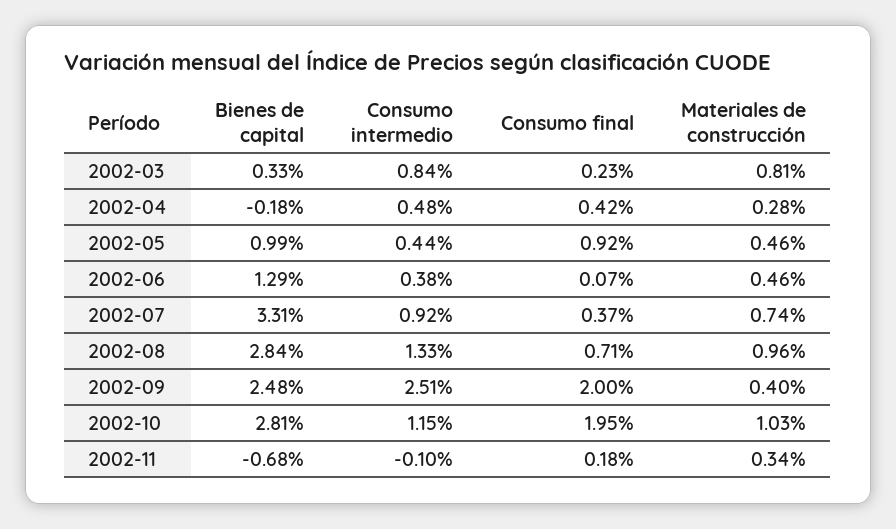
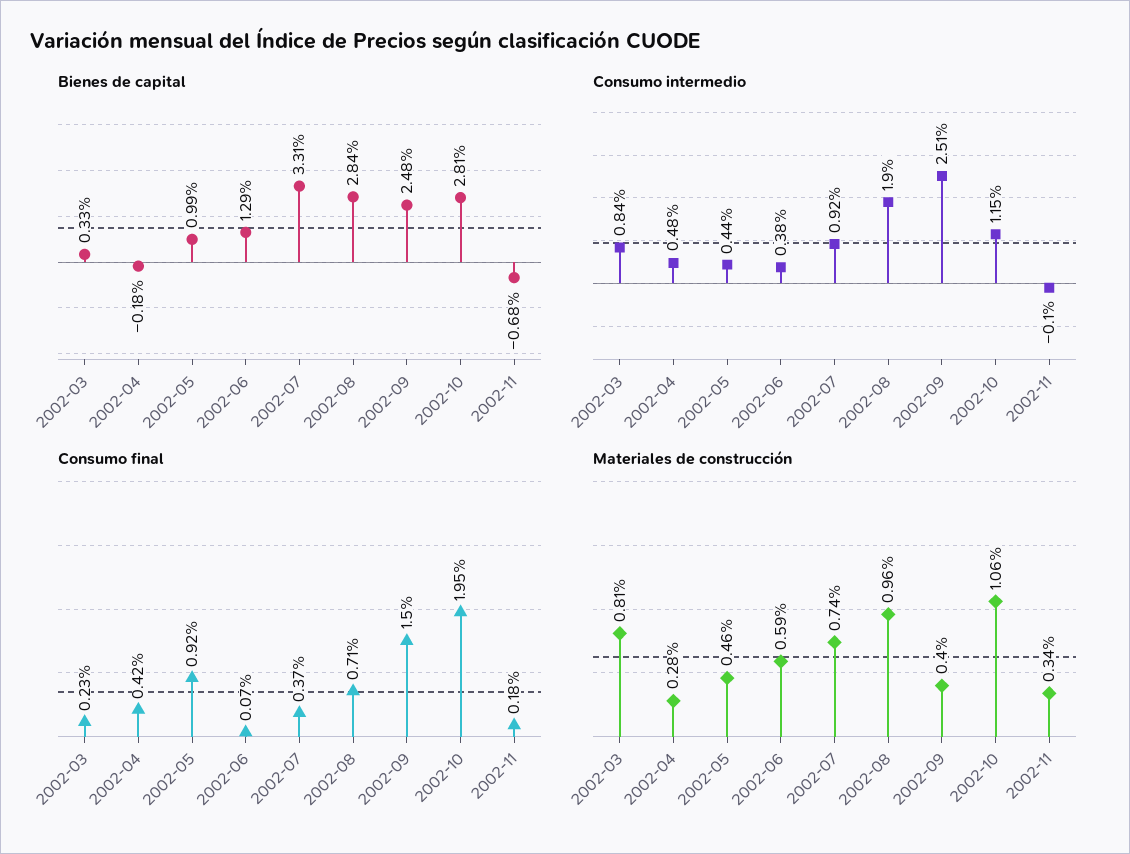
  {
    "Bienes de capital": {
      "2002-03": 0.33,
      "2002-04": -0.18,
      "2002-05": 0.99,
      "2002-06": 1.29,
      "2002-07": 3.31,
      "2002-08": 2.84,
      "2002-09": 2.48,
      "2002-10": 2.81,
      "2002-11": -0.68
    },
    "Consumo intermedio": {
      "2002-03": 0.84,
      "2002-04": 0.48,
      "2002-05": 0.44,
      "2002-06": 0.38,
      "2002-07": 0.92,
-     "2002-08": 1.33,
+     "2002-08": 1.9,
      "2002-09": 2.51,
      "2002-10": 1.15,
      "2002-11": -0.1
    },
    "Consumo final": {
      "2002-03": 0.23,
      "2002-04": 0.42,
      "2002-05": 0.92,
      "2002-06": 0.07,
      "2002-07": 0.37,
      "2002-08": 0.71,
-     "2002-09": 2,
+     "2002-09": 1.5,
      "2002-10": 1.95,
      "2002-11": 0.18
    },
    "Materiales de construcción": {
      "2002-03": 0.81,
      "2002-04": 0.28,
      "2002-05": 0.46,
-     "2002-06": 0.46,
+     "2002-06": 0.59,
      "2002-07": 0.74,
      "2002-08": 0.96,
      "2002-09": 0.4,
-     "2002-10": 1.03,
+     "2002-10": 1.06,
      "2002-11": 0.34
    }
  }

